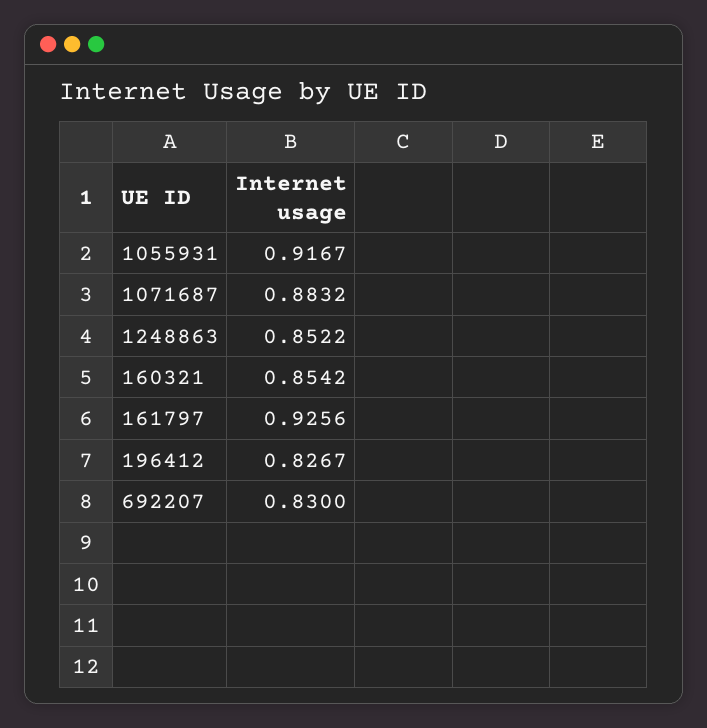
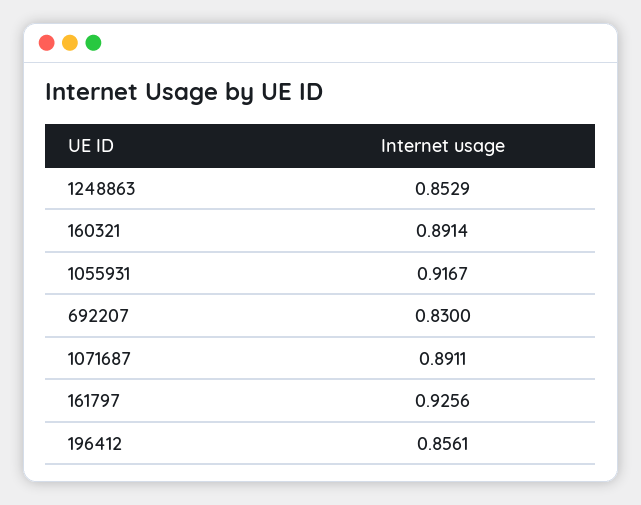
  {
    "1055931": 0.9167,
-   "1071687": 0.8832,
+   "1071687": 0.8911,
-   "1248863": 0.8522,
+   "1248863": 0.8529,
-   "160321": 0.8542,
+   "160321": 0.8914,
    "161797": 0.9256,
-   "196412": 0.8267,
+   "196412": 0.8561,
    "692207": 0.83
  }

